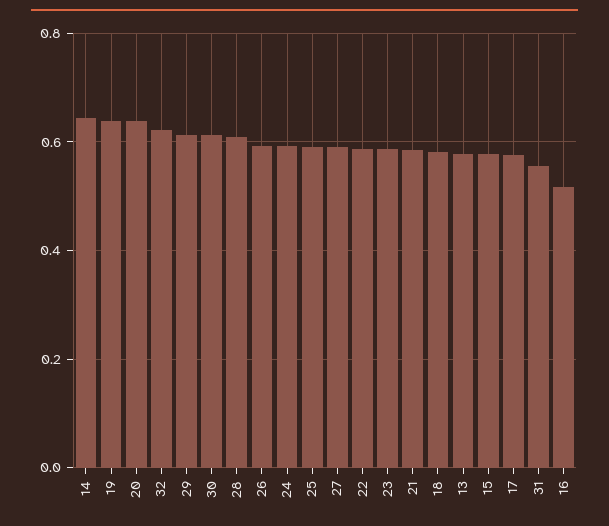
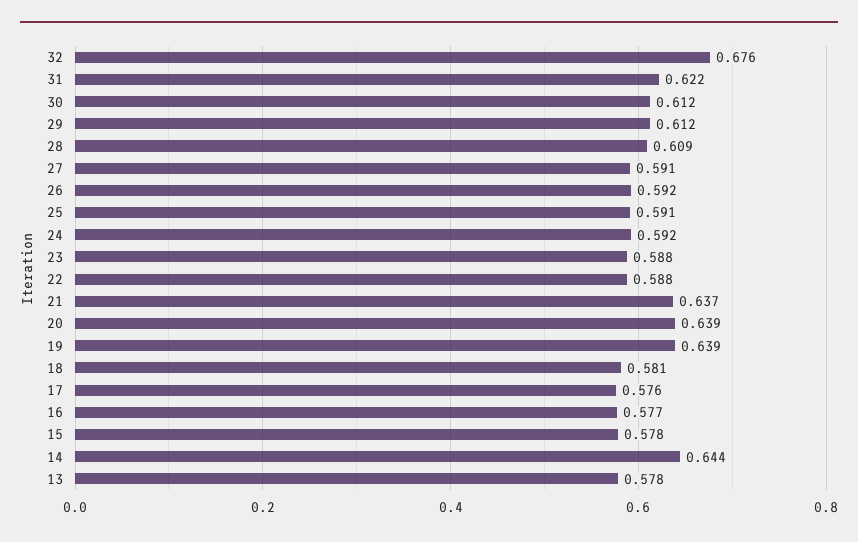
  {
    "14": 0.644,
    "19": 0.639,
    "20": 0.639,
-   "32": 0.62,
+   "32": 0.676,
    "29": 0.612,
    "30": 0.612,
    "28": 0.609,
    "26": 0.592,
    "24": 0.592,
    "25": 0.591,
    "27": 0.591,
    "22": 0.588,
    "23": 0.588,
-   "21": 0.58,
+   "21": 0.637,
    "18": 0.581,
    "13": 0.578,
    "15": 0.578,
    "17": 0.576,
-   "31": 0.56,
+   "31": 0.622,
-   "16": 0.52
+   "16": 0.577
  }

